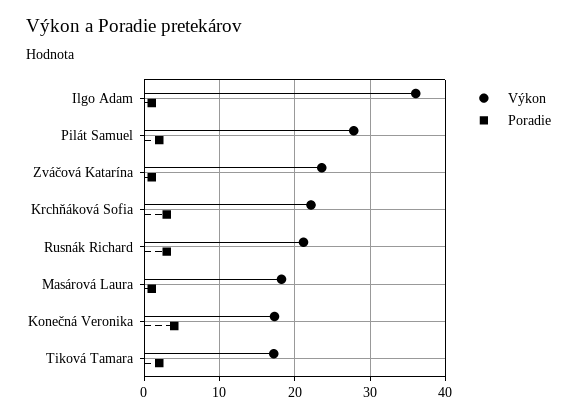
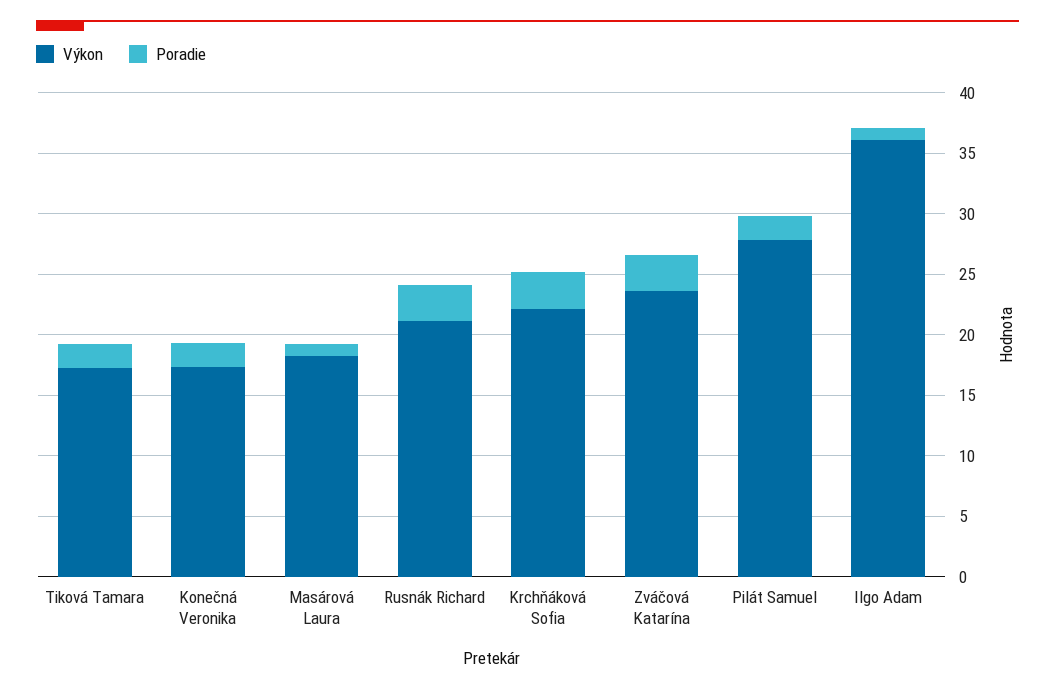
  {
    "Výkon": {
      "Ilgo Adam": 36,
      "Pilát Samuel": 28,
      "Zváčová Katarína": 24,
      "Krchňáková Sofia": 22,
      "Rusnák Richard": 21,
      "Masárová Laura": 18,
      "Konečná Veronika": 17,
      "Tiková Tamara": 17
    },
    "Poradie": {
      "Ilgo Adam": 1,
      "Pilát Samuel": 2,
-     "Zváčová Katarína": 1,
+     "Zváčová Katarína": 3,
      "Krchňáková Sofia": 3,
      "Rusnák Richard": 3,
      "Masárová Laura": 1,
-     "Konečná Veronika": 4,
+     "Konečná Veronika": 2,
      "Tiková Tamara": 2
    }
  }

